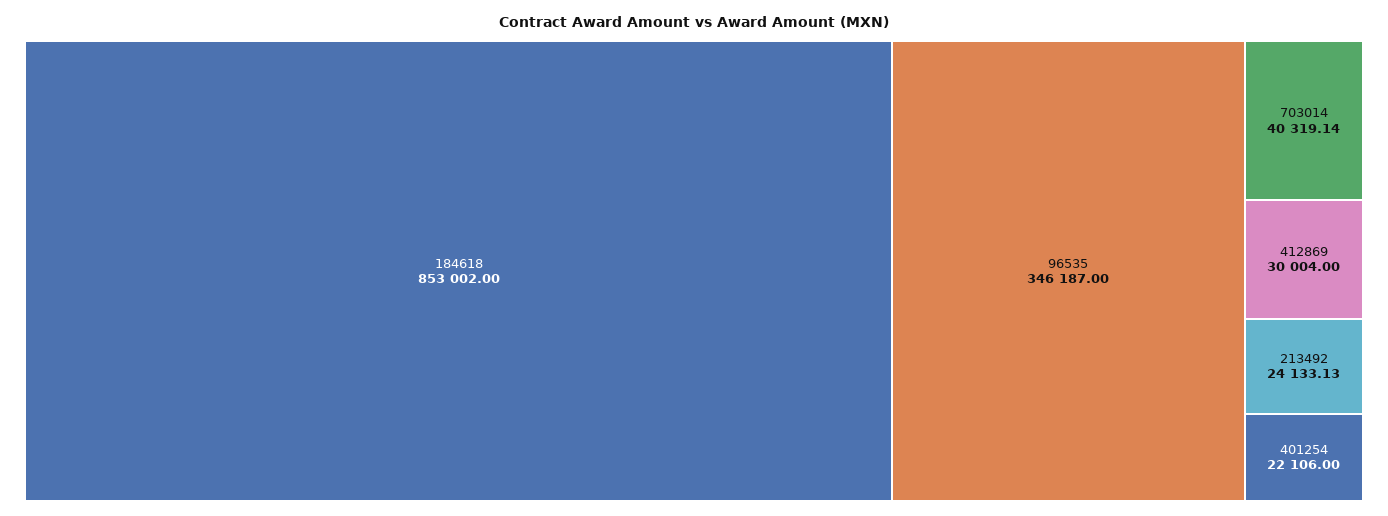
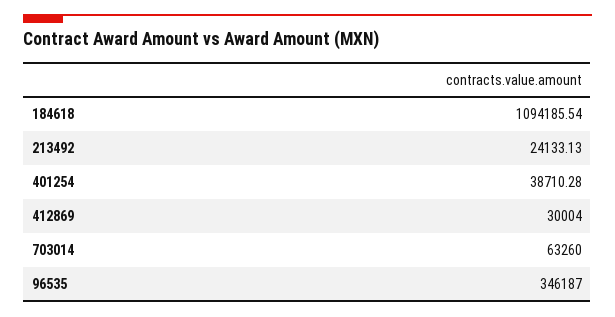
  {
-   "184618": 853002,
+   "184618": 1094185.54,
    "96535": 346187,
-   "703014": 40319.14,
+   "703014": 63260,
    "412869": 30004,
    "213492": 24133.13,
-   "401254": 22106
+   "401254": 38710.28
  }

